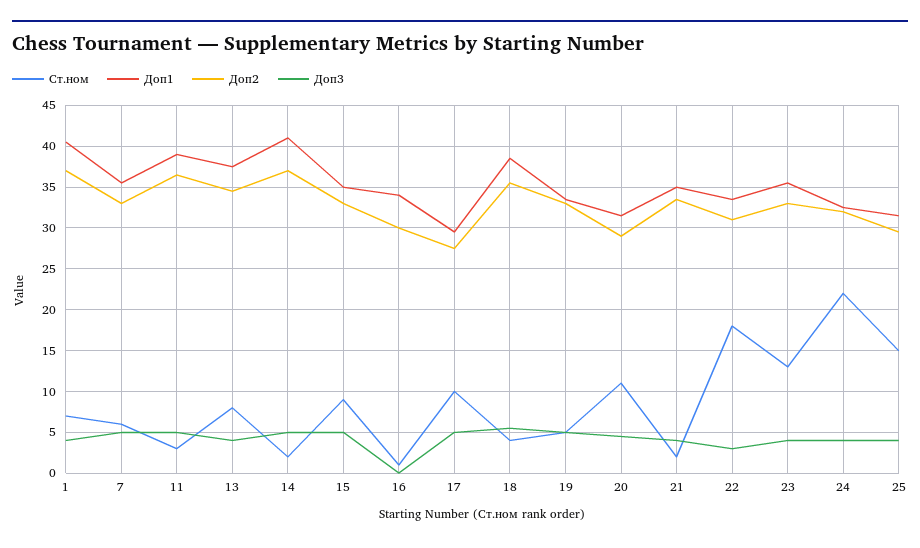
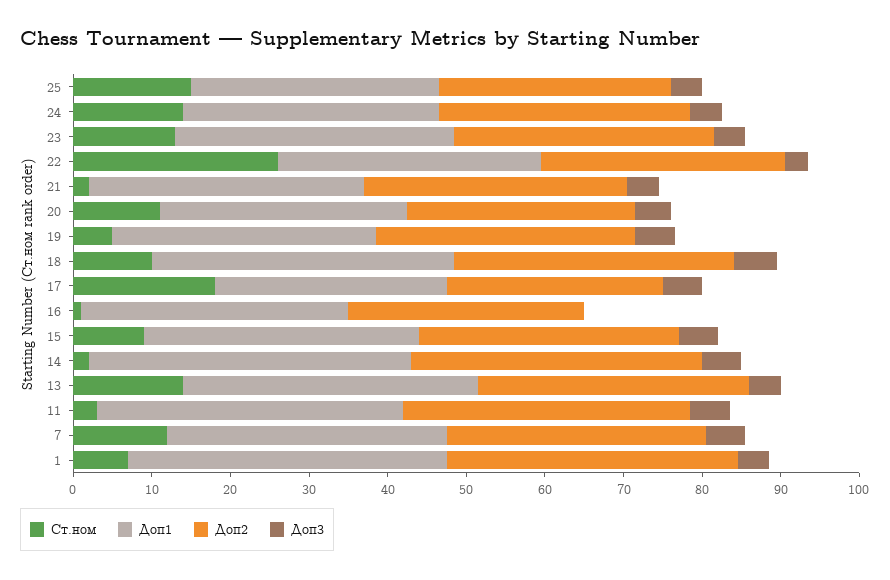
  {
    "Ст.ном": {
      "1": 7,
-     "7": 6,
+     "7": 12,
      "11": 3,
-     "13": 8,
+     "13": 14,
      "14": 2,
      "15": 9,
      "16": 1,
-     "17": 10,
+     "17": 18,
-     "18": 4,
+     "18": 10,
      "19": 5,
      "20": 11,
      "21": 2,
-     "22": 18,
+     "22": 26,
      "23": 13,
-     "24": 22,
+     "24": 14,
      "25": 15
    },
    "Доп1": {
      "1": 41,
      "7": 36,
      "11": 39,
      "13": 38,
      "14": 41,
      "15": 35,
      "16": 34,
      "17": 30,
      "18": 39,
      "19": 34,
      "20": 32,
      "21": 35,
      "22": 34,
      "23": 36,
      "24": 33,
      "25": 32
    },
    "Доп2": {
      "1": 37,
      "7": 33,
      "11": 37,
      "13": 35,
      "14": 37,
      "15": 33,
      "16": 30,
      "17": 28,
      "18": 36,
      "19": 33,
      "20": 29,
      "21": 34,
      "22": 31,
      "23": 33,
      "24": 32,
      "25": 30
    },
    "Доп3": {
      "1": 4,
      "7": 5,
      "11": 5,
      "13": 4,
      "14": 5,
      "15": 5,
      "16": 0,
      "17": 5,
      "18": 6,
      "19": 5,
      "20": 5,
      "21": 4,
      "22": 3,
      "23": 4,
      "24": 4,
      "25": 4
    }
  }

